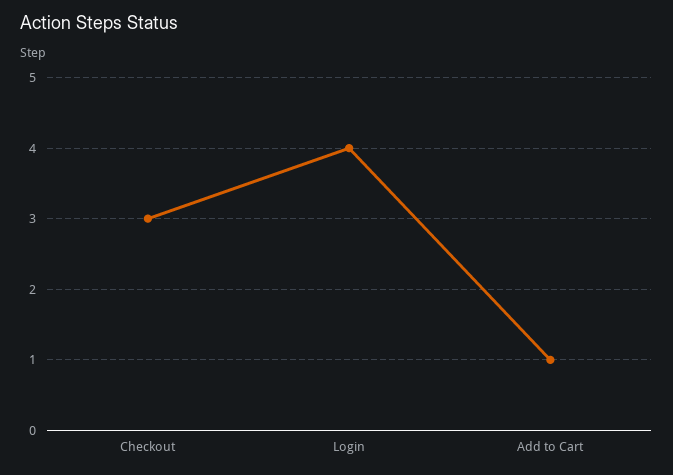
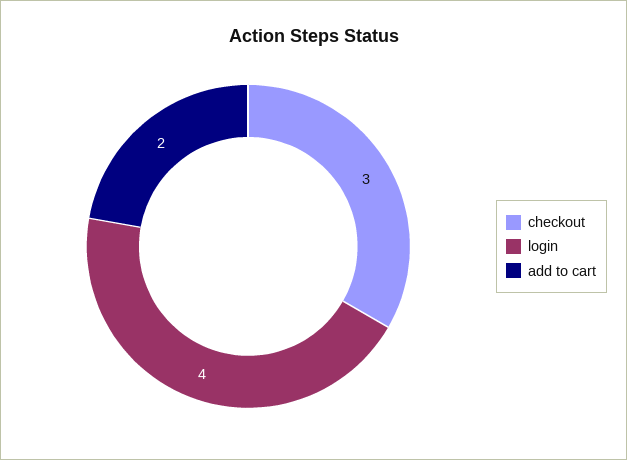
  {
    "Checkout": 3,
    "Login": 4,
-   "Add to Cart": 1
+   "Add to Cart": 2
  }

